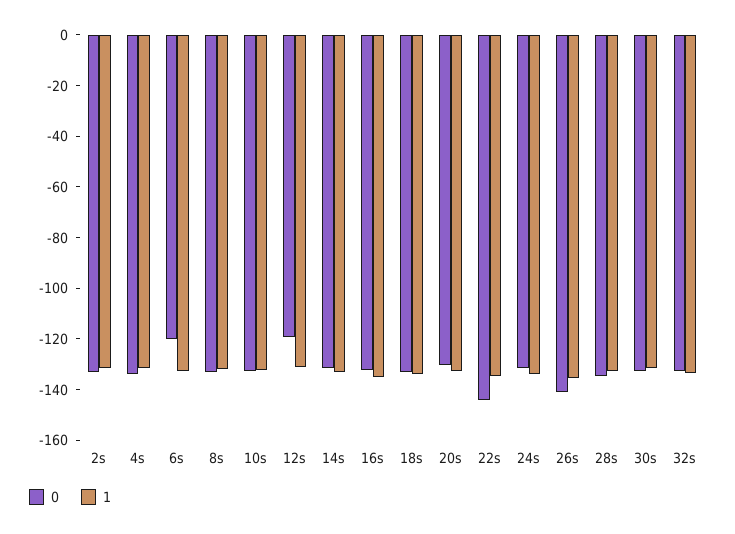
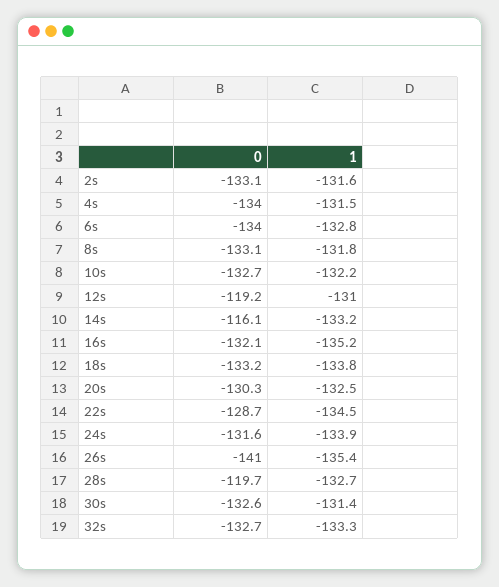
  {
    "0": {
      "2s": -133.1,
      "4s": -134,
-     "6s": -120,
+     "6s": -134,
      "8s": -133.1,
      "10s": -132.7,
      "12s": -119.2,
-     "14s": -130,
+     "14s": -116.1,
      "16s": -132.1,
      "18s": -133.2,
      "20s": -130.3,
-     "22s": -145,
+     "22s": -128.7,
      "24s": -131.6,
      "26s": -141,
-     "28s": -135,
+     "28s": -119.7,
      "30s": -132.6,
      "32s": -132.7
    },
    "1": {
      "2s": -131.6,
      "4s": -131.5,
      "6s": -132.8,
      "8s": -131.8,
      "10s": -132.2,
      "12s": -131,
      "14s": -133.2,
      "16s": -135.2,
      "18s": -133.8,
      "20s": -132.5,
      "22s": -134.5,
      "24s": -133.9,
      "26s": -135.4,
      "28s": -132.7,
      "30s": -131.4,
      "32s": -133.3
    }
  }

